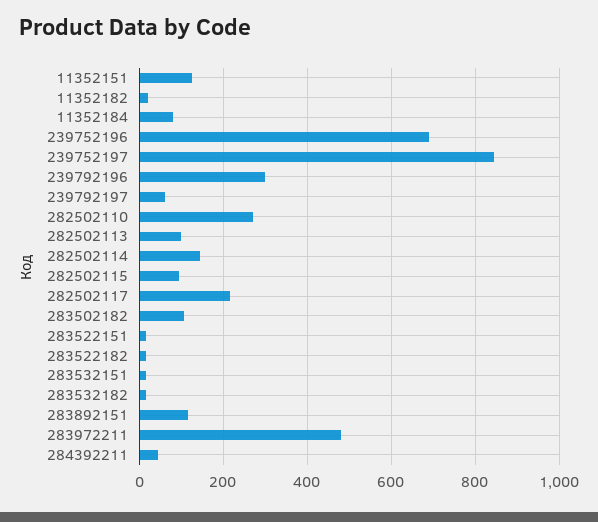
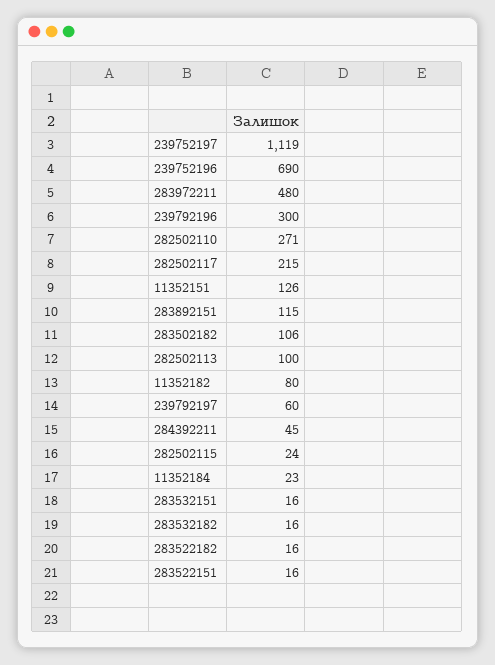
  {
    "11352151": 126,
-   "11352182": 20,
+   "11352182": 80,
-   "11352184": 80,
+   "11352184": 23,
    "239752196": 690,
-   "239752197": 840,
+   "239752197": 1119,
    "239792196": 300,
    "239792197": 60,
    "282502110": 271,
    "282502113": 100,
-   "282502114": 140,
-   "282502115": 100,
+   "282502115": 24,
    "282502117": 215,
    "283502182": 106,
    "283522151": 16,
    "283522182": 16,
    "283532151": 16,
    "283532182": 16,
    "283892151": 115,
    "283972211": 480,
    "284392211": 45
  }

